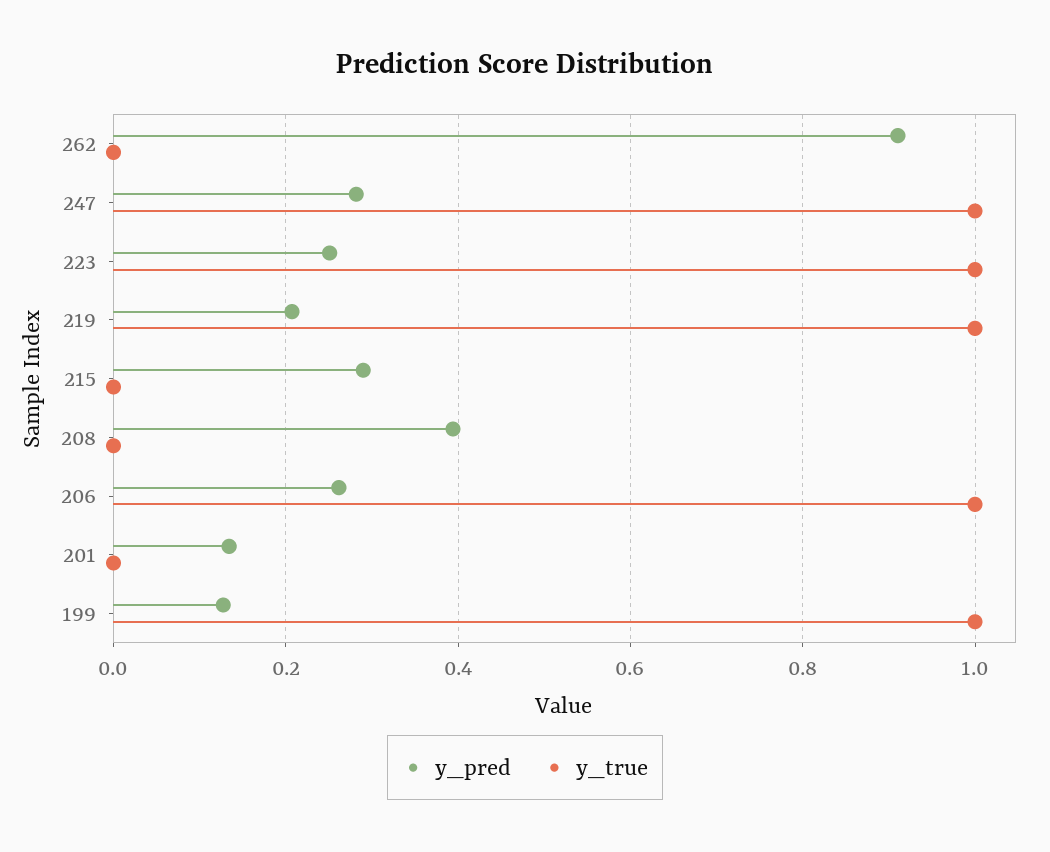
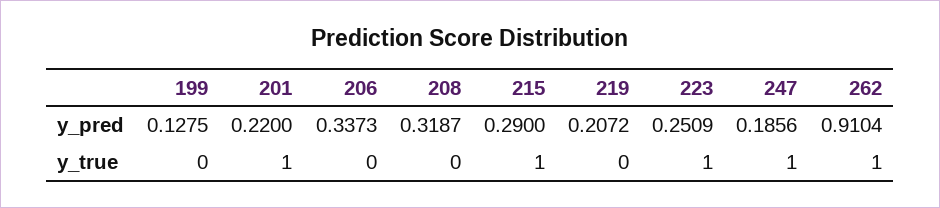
  {
    "y_pred": {
      "262": 0.9104,
-     "247": 0.28,
+     "247": 0.1856,
      "223": 0.2509,
      "219": 0.2072,
      "215": 0.29,
-     "208": 0.4,
+     "208": 0.3187,
-     "206": 0.26,
+     "206": 0.3373,
-     "201": 0.14,
+     "201": 0.22,
      "199": 0.1275
    },
    "y_true": {
-     "262": 0,
+     "262": 1,
      "247": 1,
      "223": 1,
-     "219": 1,
+     "219": 0,
-     "215": 0,
+     "215": 1,
      "208": 0,
-     "206": 1,
+     "206": 0,
-     "201": 0,
+     "201": 1,
-     "199": 1
+     "199": 0
    }
  }

